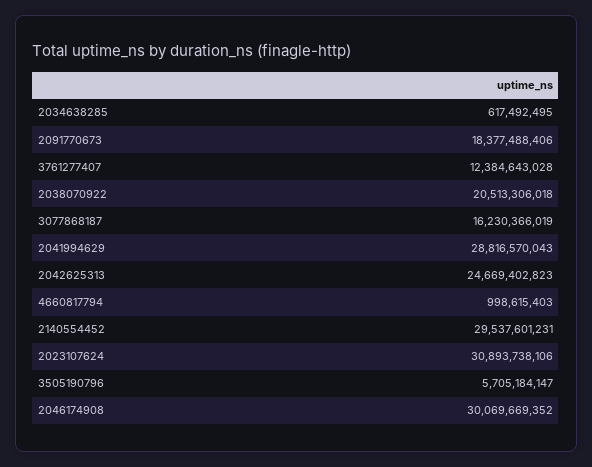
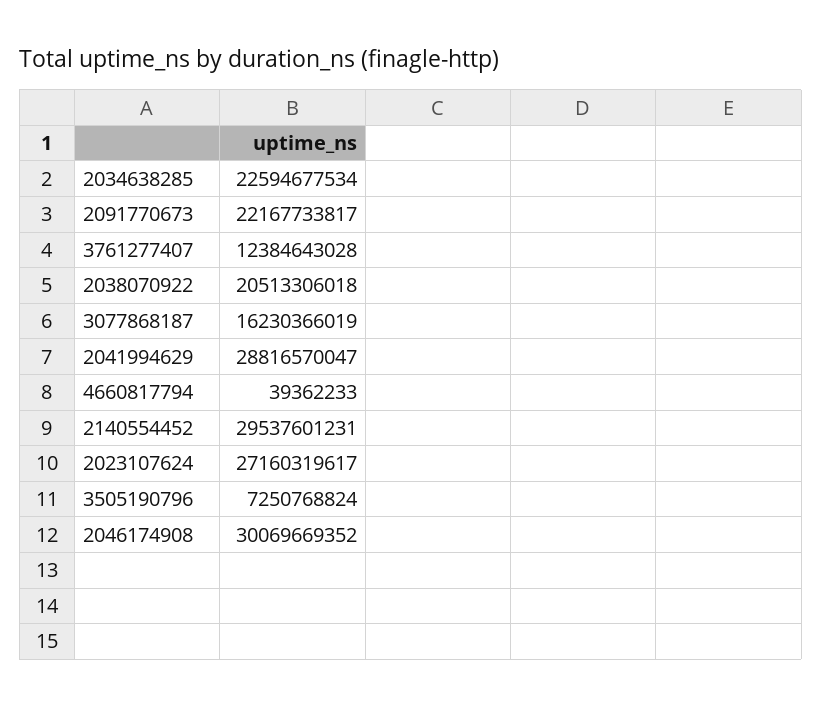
  {
-   "2034638285": 617492495,
+   "2034638285": 22594677534,
-   "2091770673": 18377488406,
+   "2091770673": 22167733817,
    "3761277407": 12384643028,
    "2038070922": 20513306018,
    "3077868187": 16230366019,
-   "2041994629": 28816570043,
+   "2041994629": 28816570047,
-   "2042625313": 24669402823,
-   "4660817794": 998615403,
+   "4660817794": 39362233,
    "2140554452": 29537601231,
-   "2023107624": 30893738106,
+   "2023107624": 27160319617,
-   "3505190796": 5705184147,
+   "3505190796": 7250768824,
    "2046174908": 30069669352
  }

